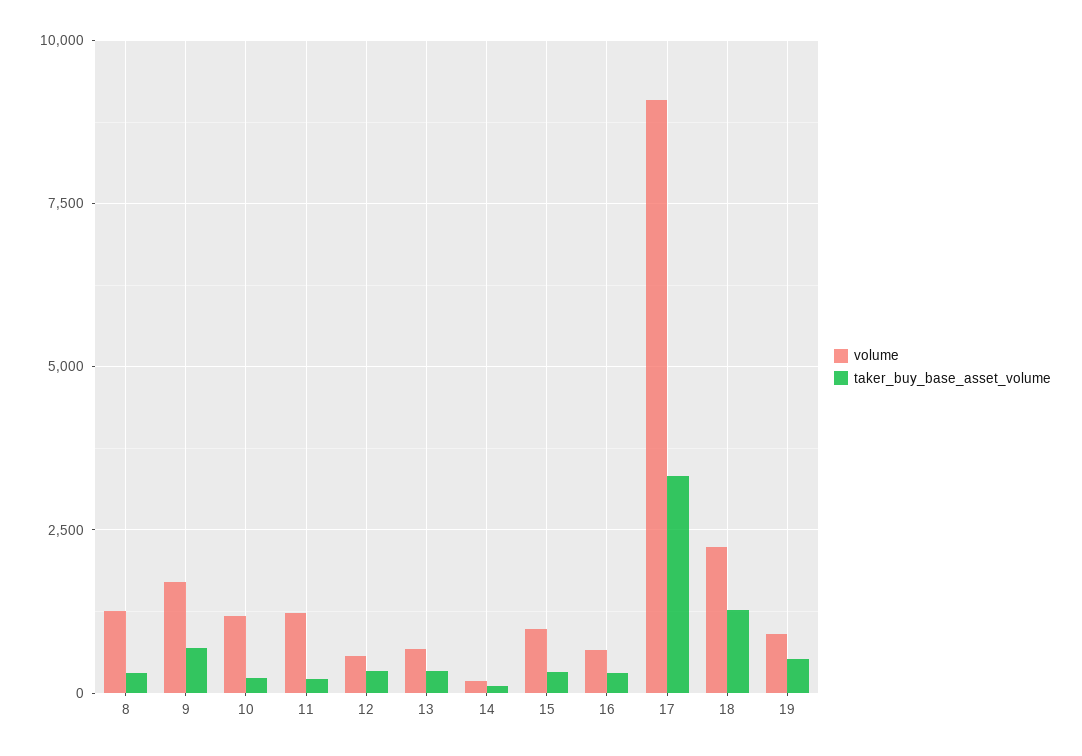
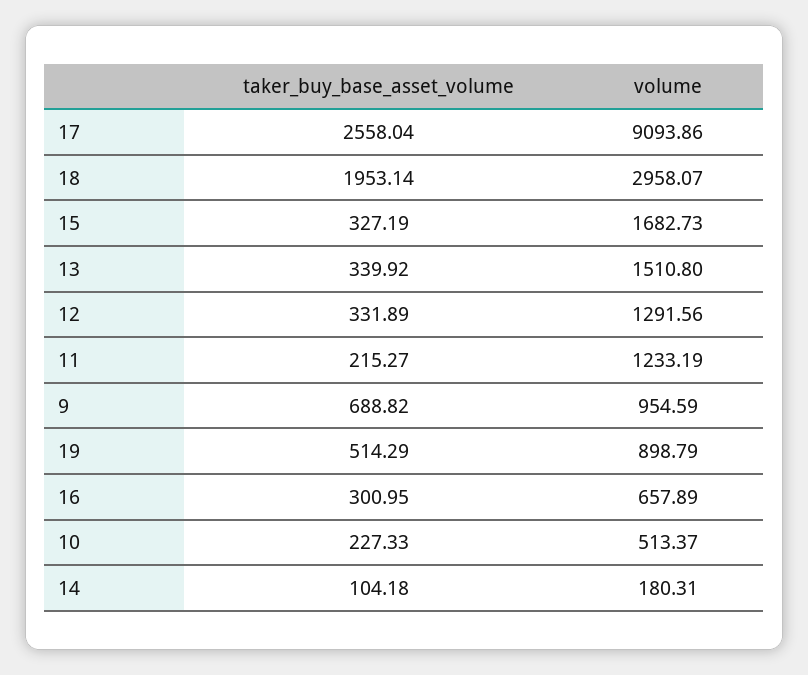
  {
    "volume": {
-     "8": 1250,
-     "9": 1750,
+     "9": 954.59,
-     "10": 1250,
+     "10": 513.37,
      "11": 1233.19,
-     "12": 500,
+     "12": 1291.56,
-     "13": 750,
+     "13": 1510.8,
      "14": 180.31,
-     "15": 1000,
+     "15": 1682.73,
      "16": 657.89,
      "17": 9093.86,
-     "18": 2250,
+     "18": 2958.07,
      "19": 898.79
    },
    "taker_buy_base_asset_volume": {
-     "8": 250,
      "9": 688.82,
      "10": 227.33,
      "11": 215.27,
      "12": 331.89,
      "13": 339.92,
      "14": 104.18,
      "15": 327.19,
      "16": 300.95,
-     "17": 3250,
+     "17": 2558.04,
-     "18": 1250,
+     "18": 1953.14,
      "19": 514.29
    }
  }

